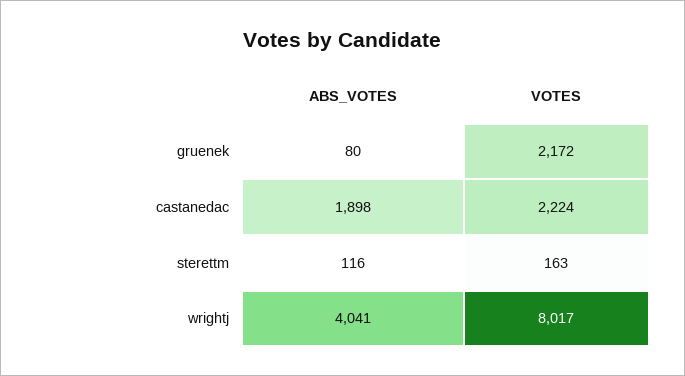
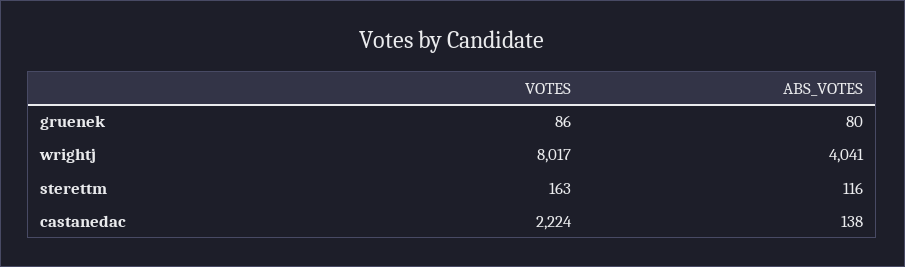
  {
    "ABS_VOTES": {
      "gruenek": 80,
-     "castanedac": 1898,
+     "castanedac": 138,
      "sterettm": 116,
      "wrightj": 4041
    },
    "VOTES": {
-     "gruenek": 2172,
+     "gruenek": 86,
      "castanedac": 2224,
      "sterettm": 163,
      "wrightj": 8017
    }
  }

